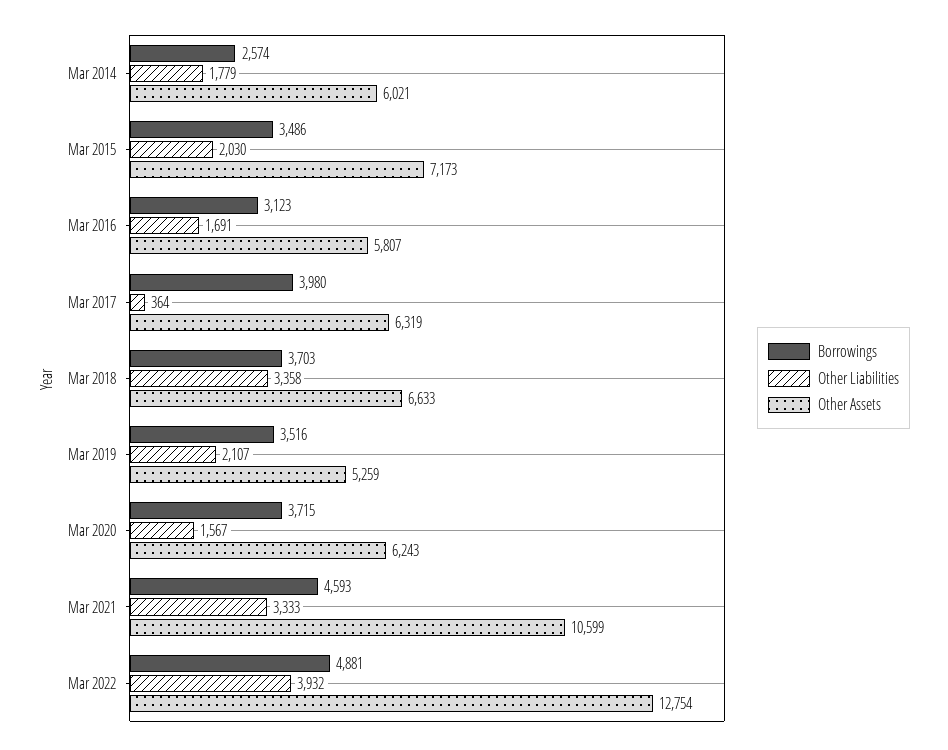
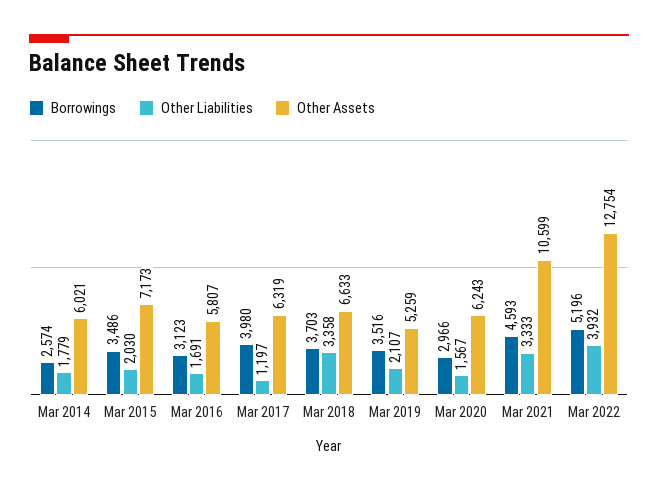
  {
    "Borrowings": {
      "Mar 2014": 2574,
      "Mar 2015": 3486,
      "Mar 2016": 3123,
      "Mar 2017": 3980,
      "Mar 2018": 3703,
      "Mar 2019": 3516,
-     "Mar 2020": 3715,
+     "Mar 2020": 2966,
      "Mar 2021": 4593,
-     "Mar 2022": 4881
+     "Mar 2022": 5196
    },
    "Other Liabilities": {
      "Mar 2014": 1779,
      "Mar 2015": 2030,
      "Mar 2016": 1691,
-     "Mar 2017": 364,
+     "Mar 2017": 1197,
      "Mar 2018": 3358,
      "Mar 2019": 2107,
      "Mar 2020": 1567,
      "Mar 2021": 3333,
      "Mar 2022": 3932
    },
    "Other Assets": {
      "Mar 2014": 6021,
      "Mar 2015": 7173,
      "Mar 2016": 5807,
      "Mar 2017": 6319,
      "Mar 2018": 6633,
      "Mar 2019": 5259,
      "Mar 2020": 6243,
      "Mar 2021": 10599,
      "Mar 2022": 12754
    }
  }

